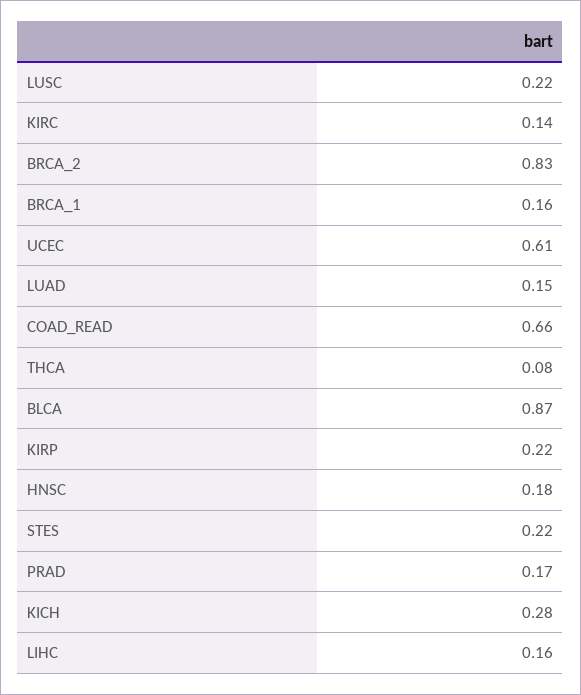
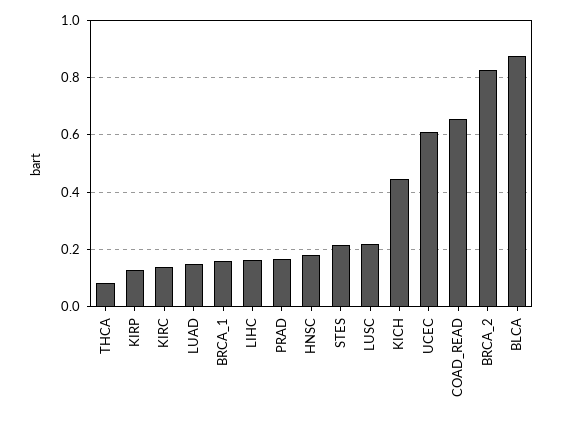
  {
    "LUSC": 0.22,
    "KIRC": 0.14,
    "BRCA_2": 0.83,
    "BRCA_1": 0.16,
    "UCEC": 0.61,
    "LUAD": 0.15,
    "COAD_READ": 0.66,
    "THCA": 0.08,
    "BLCA": 0.87,
-   "KIRP": 0.22,
+   "KIRP": 0.125,
    "HNSC": 0.18,
    "STES": 0.22,
    "PRAD": 0.17,
-   "KICH": 0.28,
+   "KICH": 0.45,
    "LIHC": 0.16
  }

